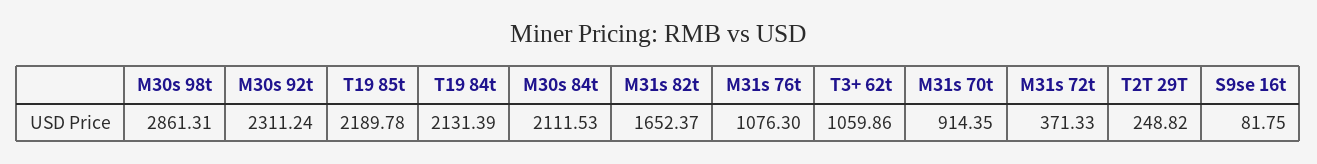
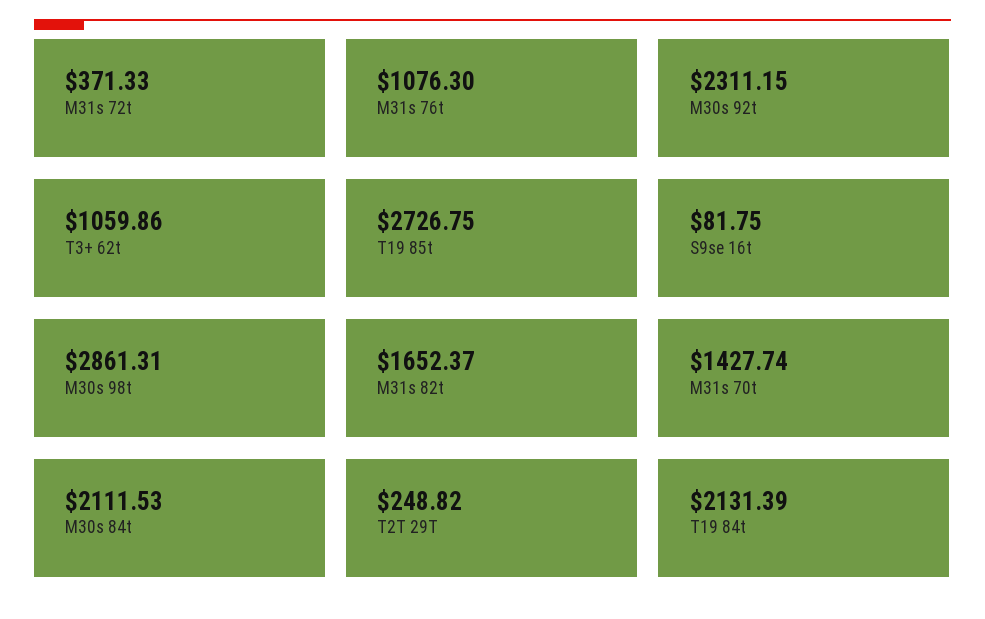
  {
    "M30s 98t": 2861.31,
-   "M30s 92t": 2311.24,
+   "M30s 92t": 2311.15,
-   "T19 85t": 2189.78,
+   "T19 85t": 2726.75,
    "T19 84t": 2131.39,
    "M30s 84t": 2111.53,
    "M31s 82t": 1652.37,
    "M31s 76t": 1076.3,
    "T3+ 62t": 1059.86,
-   "M31s 70t": 914.35,
+   "M31s 70t": 1427.74,
    "M31s 72t": 371.33,
    "T2T 29T": 248.82,
    "S9se 16t": 81.75
  }

